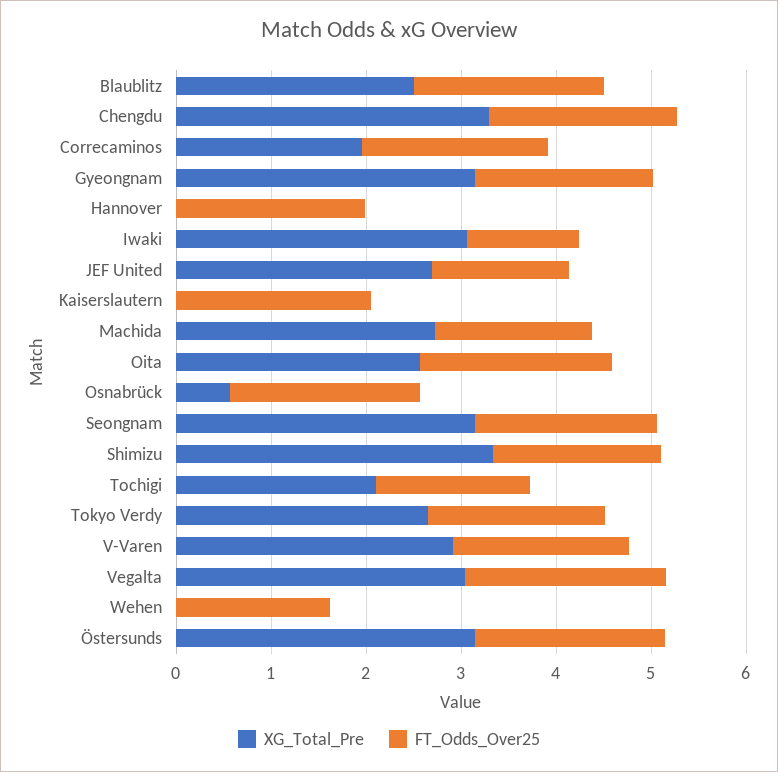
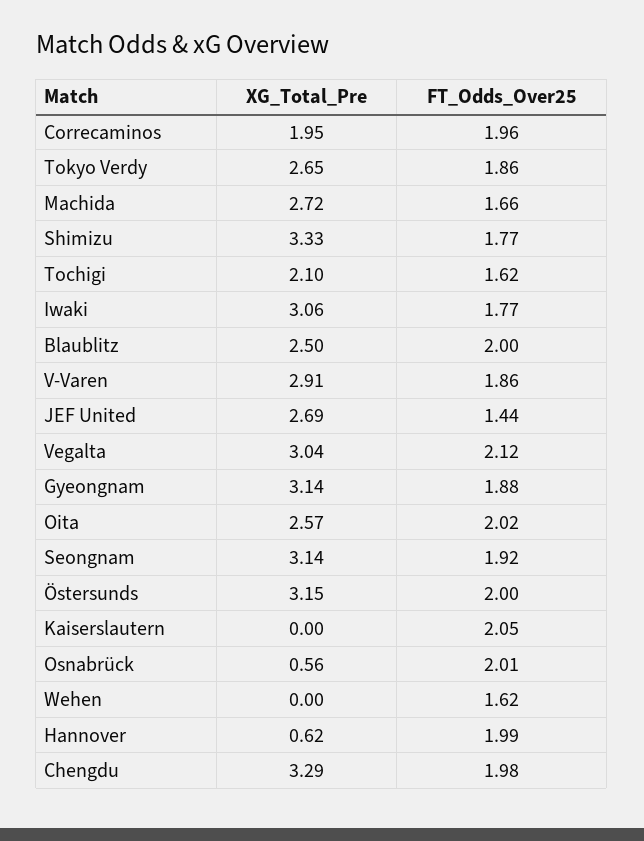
  {
    "XG_Total_Pre": {
      "Blaublitz": 2.5,
      "Chengdu": 3.29,
      "Correcaminos": 1.95,
      "Gyeongnam": 3.14,
-     "Hannover": 0,
+     "Hannover": 0.62,
      "Iwaki": 3.06,
      "JEF United": 2.69,
      "Kaiserslautern": 0,
      "Machida": 2.72,
      "Oita": 2.57,
      "Osnabrück": 0.56,
      "Seongnam": 3.14,
      "Shimizu": 3.33,
      "Tochigi": 2.1,
      "Tokyo Verdy": 2.65,
      "V-Varen": 2.91,
      "Vegalta": 3.04,
      "Wehen": 0,
      "Östersunds": 3.15
    },
    "FT_Odds_Over25": {
      "Blaublitz": 2,
      "Chengdu": 1.98,
      "Correcaminos": 1.96,
      "Gyeongnam": 1.88,
      "Hannover": 1.99,
-     "Iwaki": 1.2,
+     "Iwaki": 1.77,
      "JEF United": 1.44,
      "Kaiserslautern": 2.05,
      "Machida": 1.66,
      "Oita": 2.02,
      "Osnabrück": 2.01,
      "Seongnam": 1.92,
      "Shimizu": 1.77,
      "Tochigi": 1.62,
      "Tokyo Verdy": 1.86,
      "V-Varen": 1.86,
      "Vegalta": 2.12,
      "Wehen": 1.62,
      "Östersunds": 2
    }
  }

